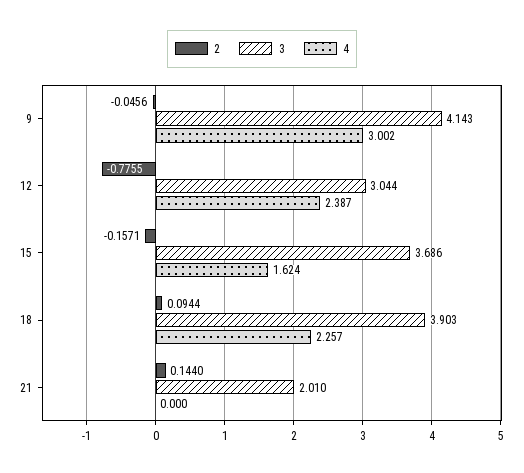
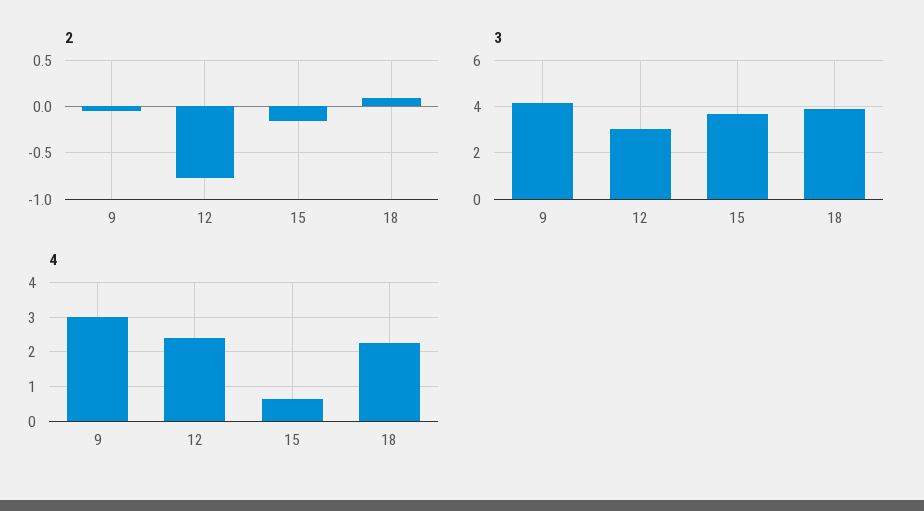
  {
    "2": {
      "9": -0.0456,
      "12": -0.7755,
      "15": -0.1571,
-     "18": 0.0944,
+     "18": 0.0944
-     "21": 0.144
    },
    "3": {
      "9": 4.143,
      "12": 3.044,
      "15": 3.686,
-     "18": 3.903,
+     "18": 3.903
-     "21": 2.01
    },
    "4": {
      "9": 3.002,
      "12": 2.387,
-     "15": 1.624,
+     "15": 0.6,
-     "18": 2.257,
+     "18": 2.257
-     "21": 0
    }
  }

